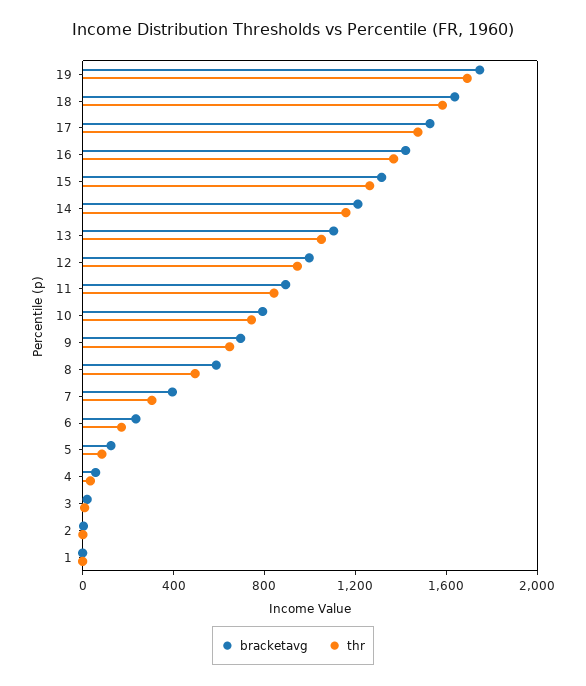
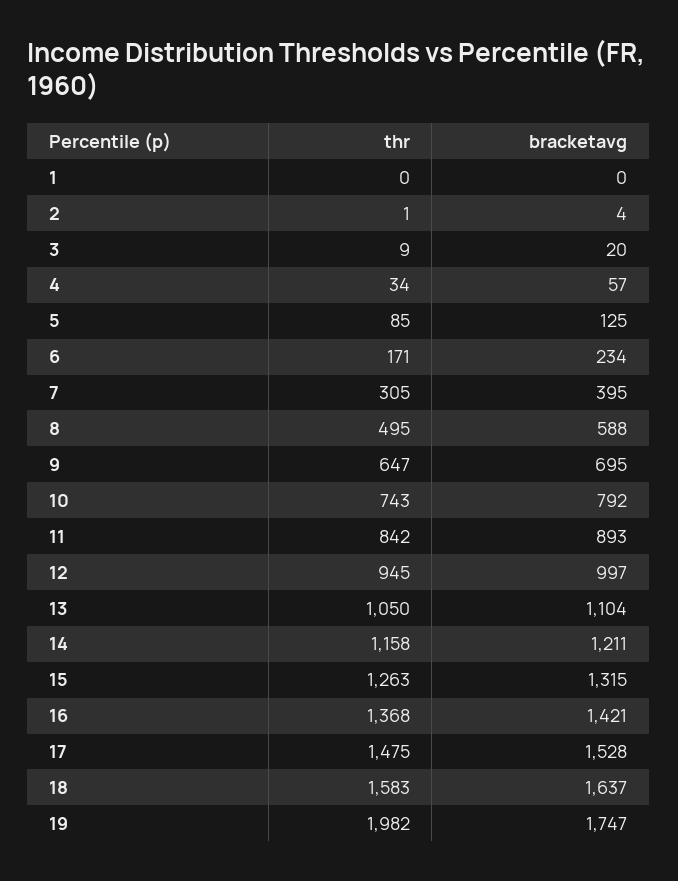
  {
    "bracketavg": {
      "19": 1747,
      "18": 1637,
      "17": 1528,
      "16": 1421,
      "15": 1315,
      "14": 1211,
      "13": 1104,
      "12": 997,
      "11": 893,
      "10": 792,
      "9": 695,
      "8": 588,
      "7": 395,
      "6": 234,
      "5": 125,
      "4": 57,
      "3": 20,
      "2": 4,
      "1": 0
    },
    "thr": {
-     "19": 1700,
+     "19": 1982,
      "18": 1583,
      "17": 1475,
      "16": 1368,
      "15": 1263,
      "14": 1158,
      "13": 1050,
      "12": 945,
      "11": 842,
      "10": 743,
      "9": 647,
      "8": 495,
      "7": 305,
      "6": 171,
      "5": 85,
      "4": 34,
      "3": 9,
      "2": 1,
      "1": 0
    }
  }

